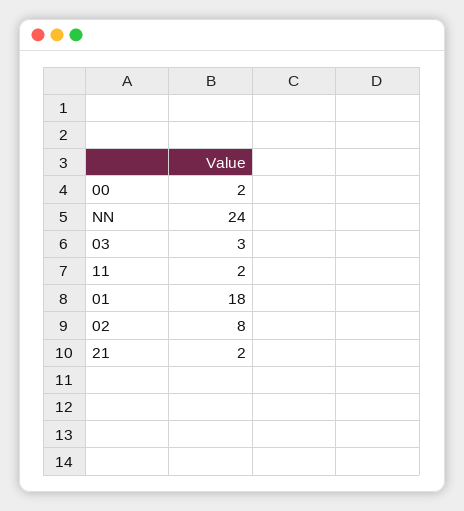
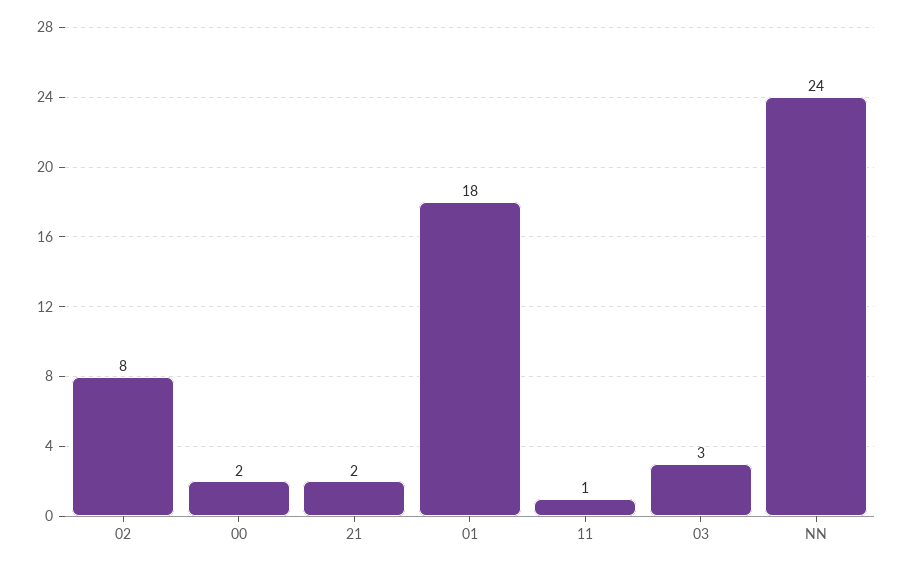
  {
    "00": 2,
    "NN": 24,
    "03": 3,
-   "11": 2,
+   "11": 1,
    "01": 18,
    "02": 8,
    "21": 2
  }

